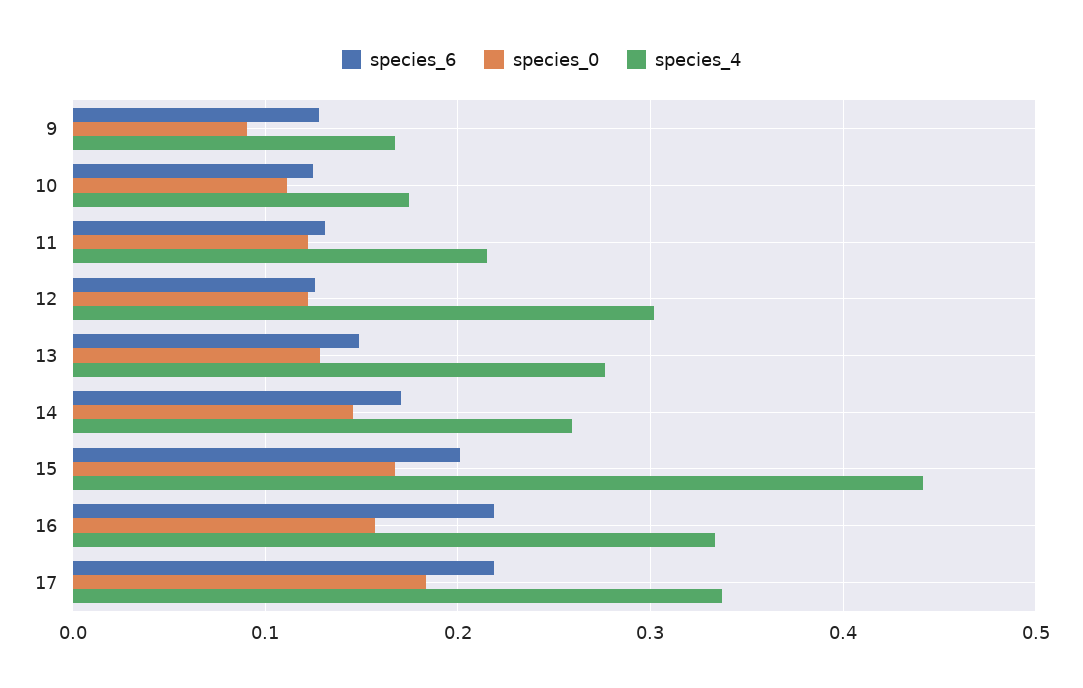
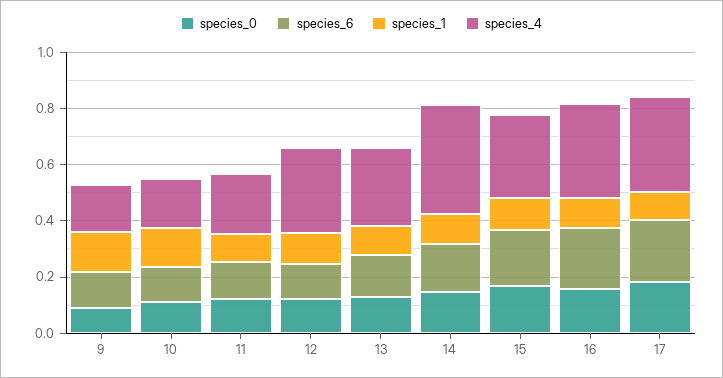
  {
    "species_6": {
      "9": 0.13,
      "10": 0.12,
      "11": 0.13,
      "12": 0.13,
      "13": 0.15,
      "14": 0.17,
      "15": 0.2,
      "16": 0.22,
      "17": 0.22
    },
    "species_0": {
      "9": 0.09,
      "10": 0.11,
      "11": 0.12,
      "12": 0.12,
      "13": 0.13,
      "14": 0.15,
      "15": 0.17,
      "16": 0.16,
      "17": 0.18
    },
    "species_4": {
      "9": 0.17,
      "10": 0.17,
      "11": 0.22,
      "12": 0.3,
      "13": 0.28,
-     "14": 0.26,
+     "14": 0.4,
-     "15": 0.44,
+     "15": 0.3,
      "16": 0.33,
      "17": 0.34
-   }
+   },
+   "species_1": {
+     "9": 0.15,
+     "10": 0.15,
+     "11": 0.1,
+     "12": 0.1,
+     "13": 0.1,
+     "14": 0.1,
+     "15": 0.1,
+     "16": 0.1,
+     "17": 0.1
+   }
  }

